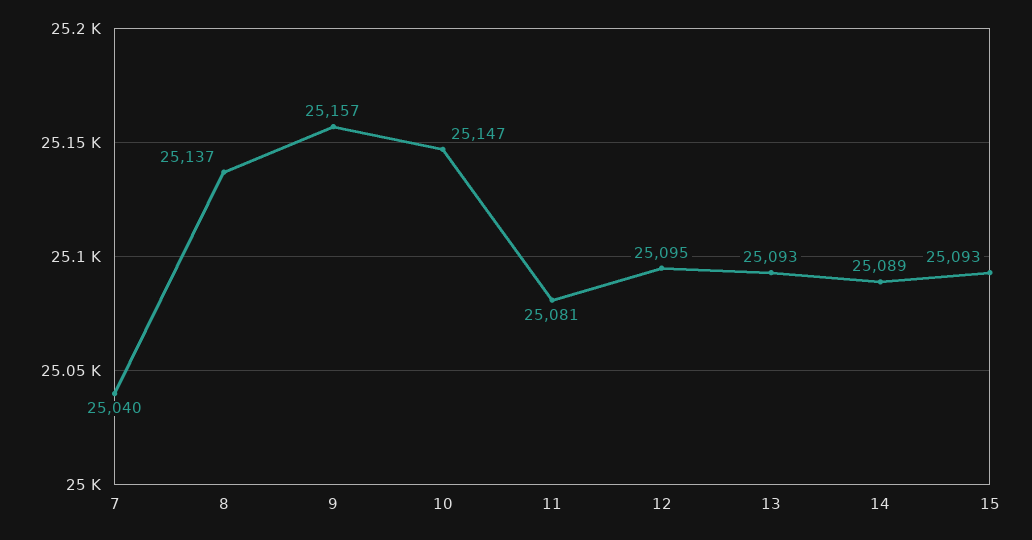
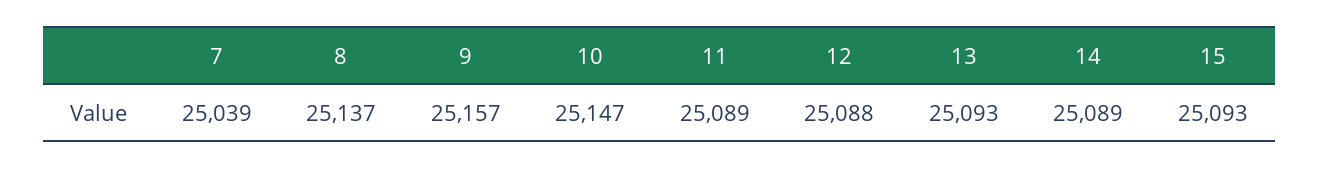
  {
-   "7": 25040,
+   "7": 25039,
    "8": 25137,
    "9": 25157,
    "10": 25147,
-   "11": 25081,
+   "11": 25089,
-   "12": 25095,
+   "12": 25088,
    "13": 25093,
    "14": 25089,
    "15": 25093
  }

